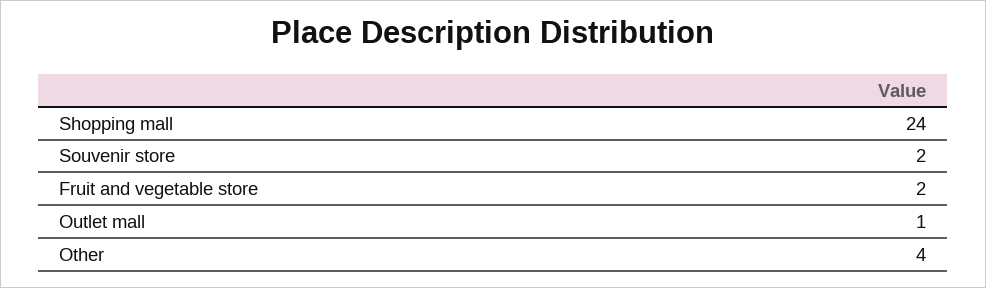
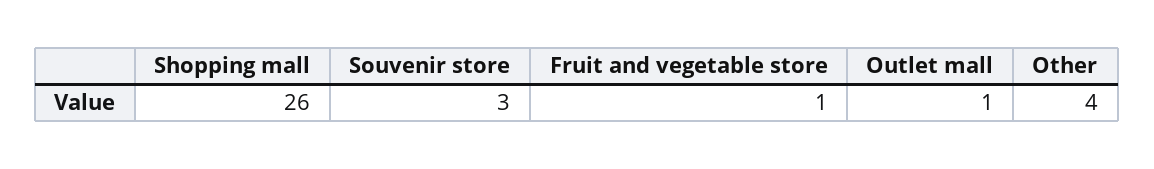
  {
-   "Shopping mall": 24,
+   "Shopping mall": 26,
-   "Souvenir store": 2,
+   "Souvenir store": 3,
-   "Fruit and vegetable store": 2,
+   "Fruit and vegetable store": 1,
    "Outlet mall": 1,
    "Other": 4
  }

